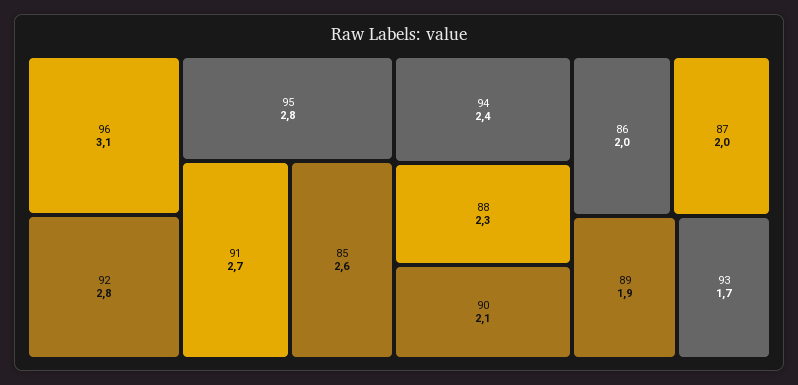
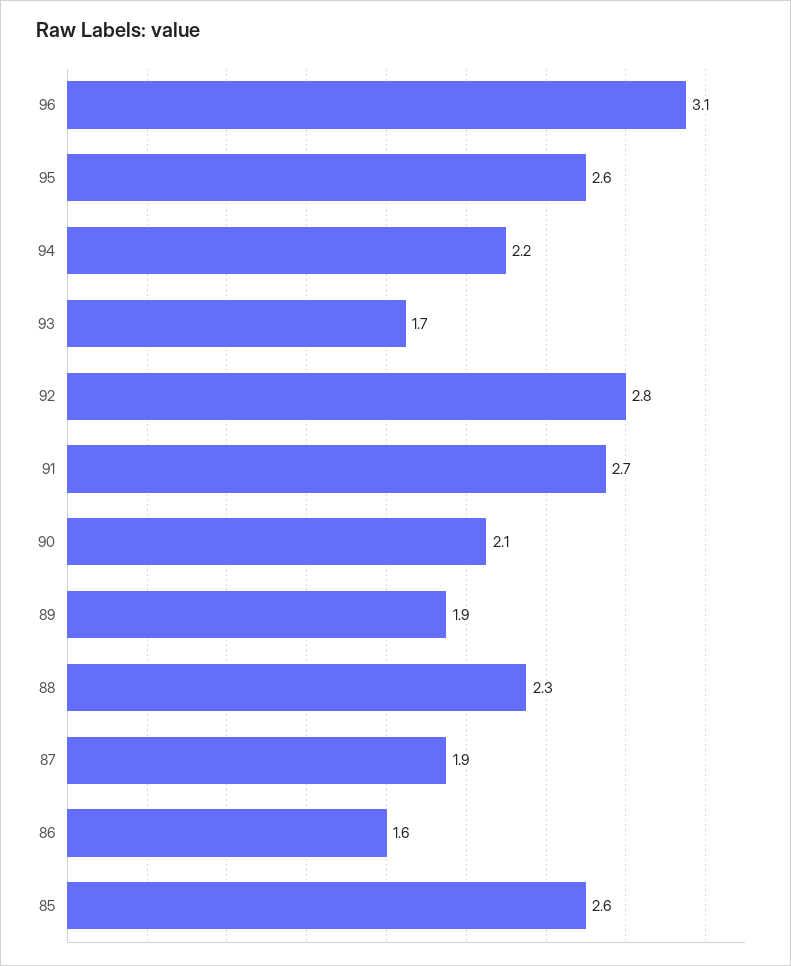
  {
    "96": 3.1,
    "92": 2.8,
-   "95": 2.8,
+   "95": 2.6,
    "91": 2.7,
    "85": 2.6,
-   "94": 2.4,
+   "94": 2.2,
    "88": 2.3,
    "90": 2.1,
-   "86": 2,
+   "86": 1.6,
-   "87": 2,
+   "87": 1.9,
    "89": 1.9,
    "93": 1.7
  }

